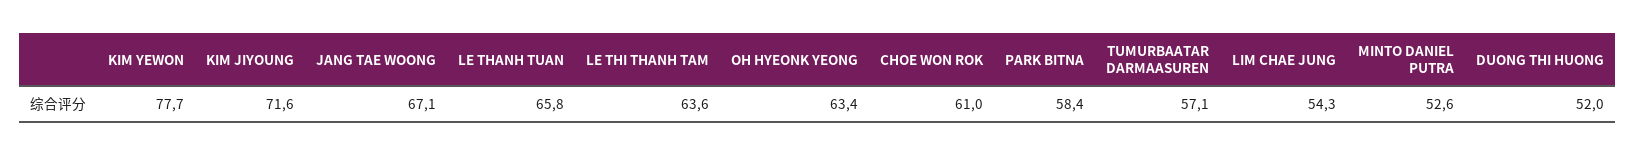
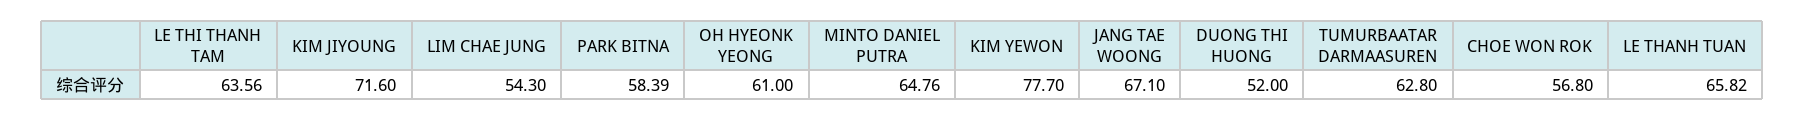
  {
    "KIM YEWON": 77.7,
    "KIM JIYOUNG": 71.6,
    "JANG TAE WOONG": 67.1,
    "LE THANH TUAN": 65.82,
    "LE THI THANH TAM": 63.56,
-   "OH HYEONK YEONG": 63.4,
+   "OH HYEONK YEONG": 61,
-   "CHOE WON ROK": 61,
+   "CHOE WON ROK": 56.8,
    "PARK BITNA": 58.39,
-   "TUMURBAATAR DARMAASUREN": 57.1,
+   "TUMURBAATAR DARMAASUREN": 62.8,
    "LIM CHAE JUNG": 54.3,
-   "MINTO DANIEL PUTRA": 52.6,
+   "MINTO DANIEL PUTRA": 64.76,
    "DUONG THI HUONG": 52
  }

